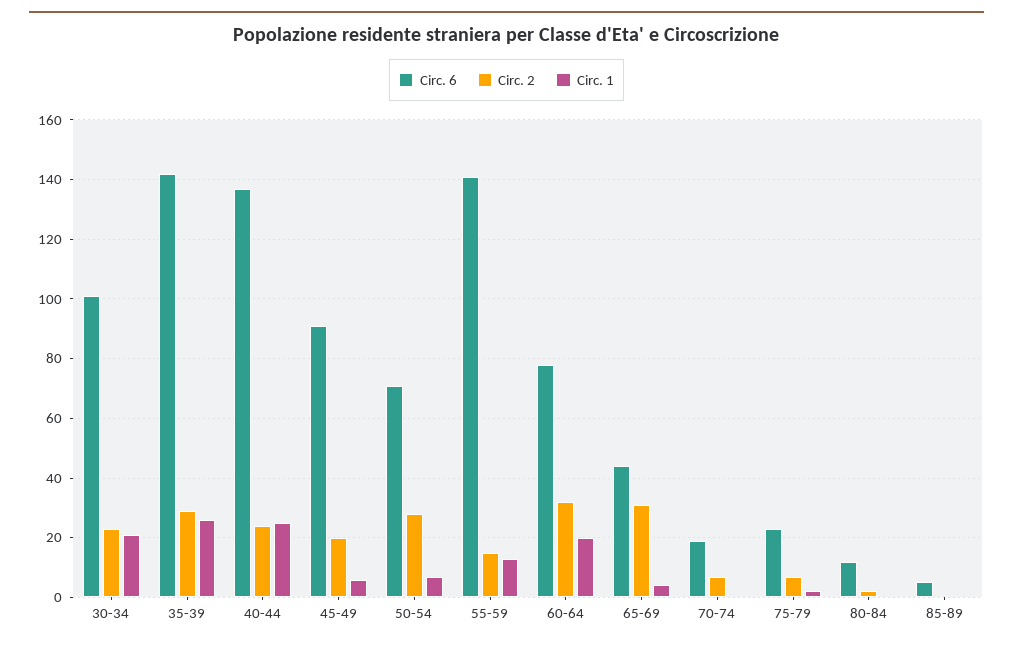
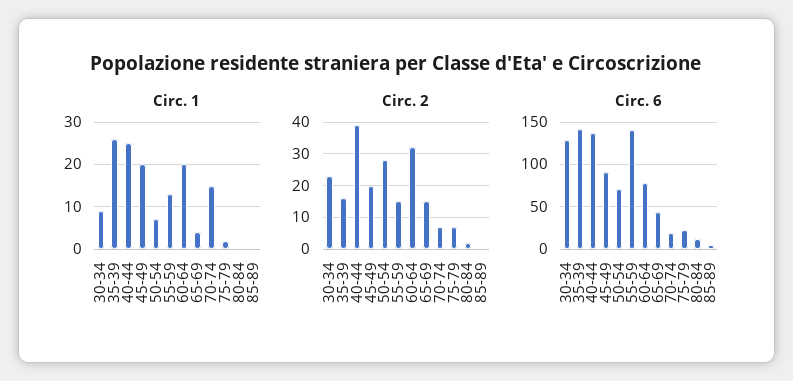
  {
    "Circ. 6": {
-     "30-34": 100,
+     "30-34": 130,
      "35-39": 140,
      "40-44": 135,
      "45-49": 90,
      "50-54": 70,
      "55-59": 140,
      "60-64": 80,
      "65-69": 45,
      "70-74": 20,
      "75-79": 25,
      "80-84": 10,
      "85-89": 5
    },
    "Circ. 2": {
      "30-34": 25,
-     "35-39": 30,
+     "35-39": 15,
-     "40-44": 25,
+     "40-44": 40,
      "45-49": 20,
      "50-54": 30,
      "55-59": 15,
      "60-64": 30,
-     "65-69": 30,
+     "65-69": 15,
      "70-74": 5,
      "75-79": 5,
      "80-84": 0,
      "85-89": 0
    },
    "Circ. 1": {
-     "30-34": 20,
+     "30-34": 10,
      "35-39": 25,
      "40-44": 25,
-     "45-49": 5,
+     "45-49": 20,
      "50-54": 5,
      "55-59": 15,
      "60-64": 20,
      "65-69": 5,
-     "70-74": 0,
+     "70-74": 15,
      "75-79": 0,
      "80-84": 0,
      "85-89": 0
    }
  }

